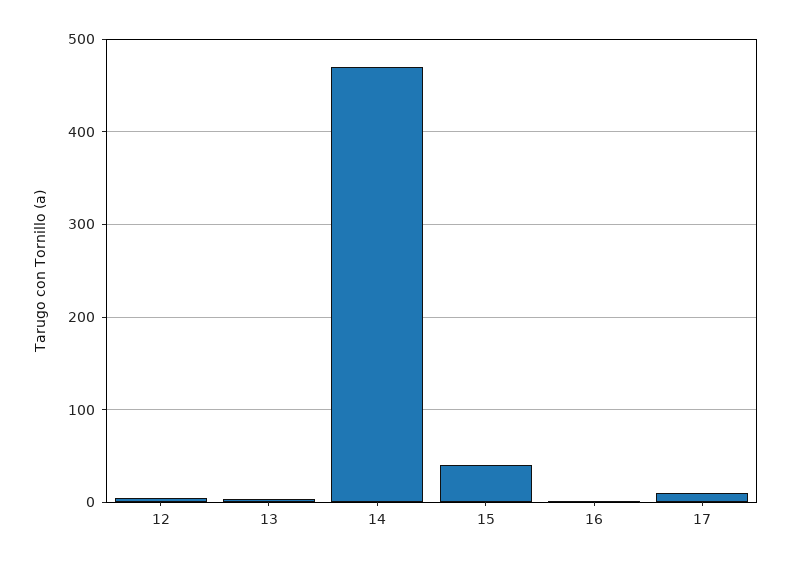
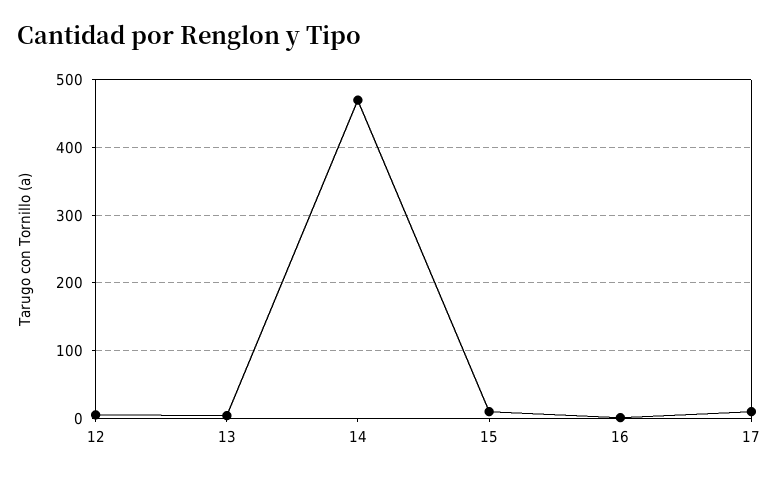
  {
    "12": 10,
    "13": 0,
    "14": 470,
-   "15": 40,
+   "15": 10,
    "16": 0,
    "17": 10
  }

